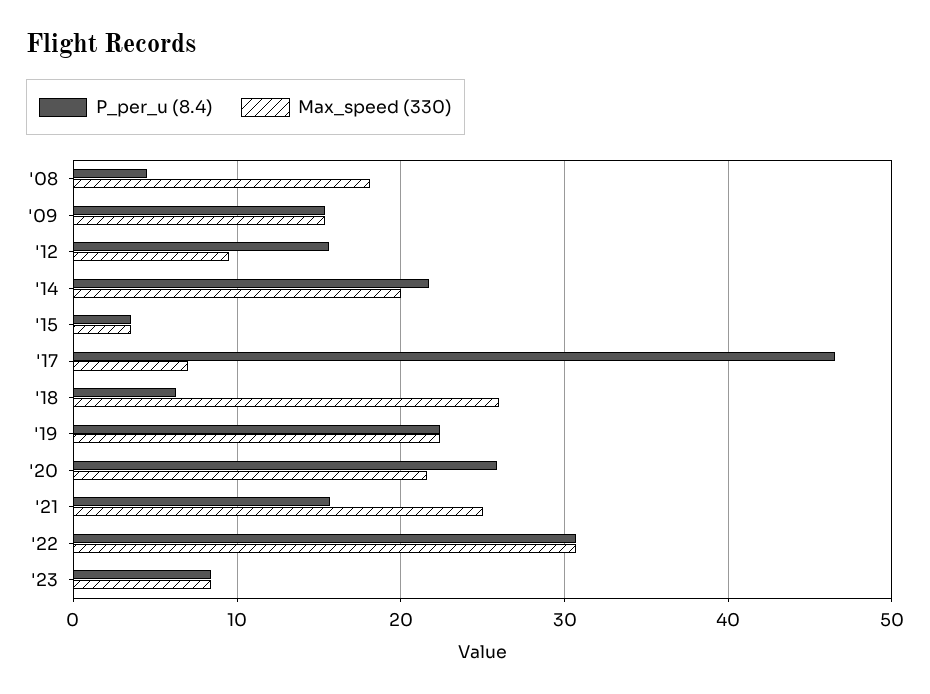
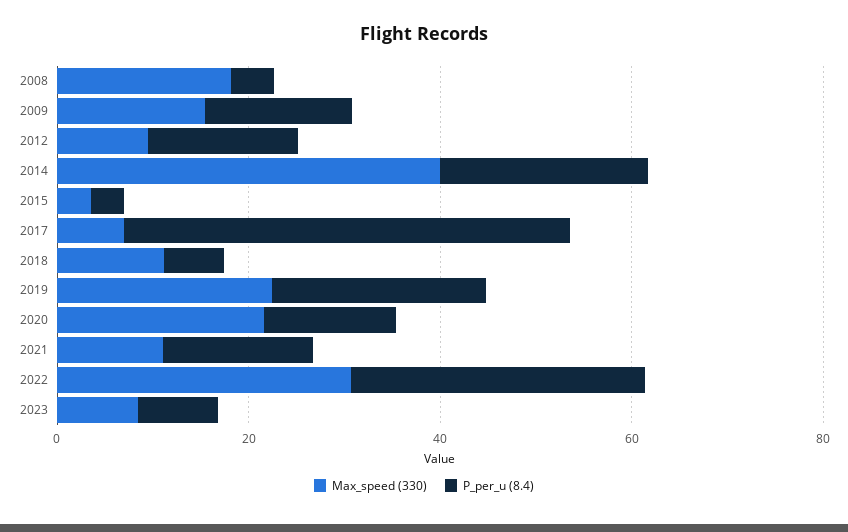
  {
    "P_per_u (8.4)": {
      "'08": 5,
      "'09": 15,
      "'12": 16,
      "'14": 22,
      "'15": 4,
      "'17": 47,
      "'18": 6,
      "'19": 22,
-     "'20": 26,
+     "'20": 15,
      "'21": 16,
      "'22": 31,
      "'23": 8
    },
    "Max_speed (330)": {
      "'08": 18,
      "'09": 15,
      "'12": 10,
-     "'14": 20,
+     "'14": 40,
      "'15": 4,
      "'17": 7,
-     "'18": 26,
+     "'18": 10,
      "'19": 22,
      "'20": 22,
-     "'21": 25,
+     "'21": 10,
      "'22": 31,
      "'23": 8
    }
  }

